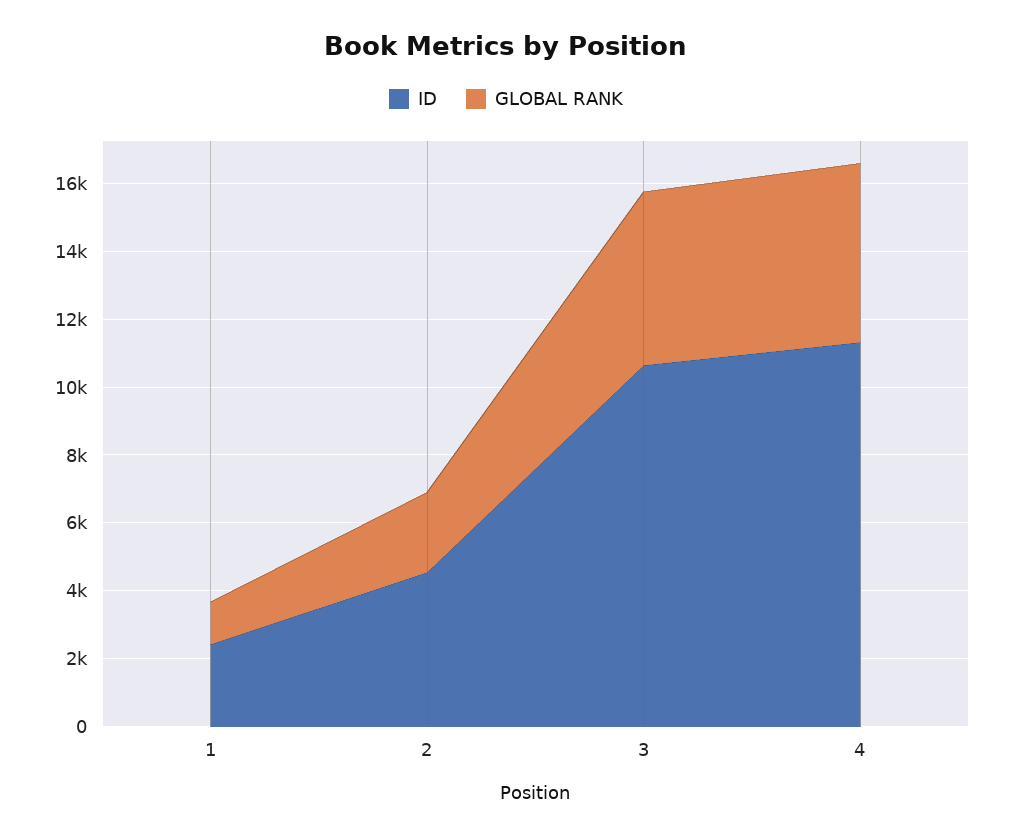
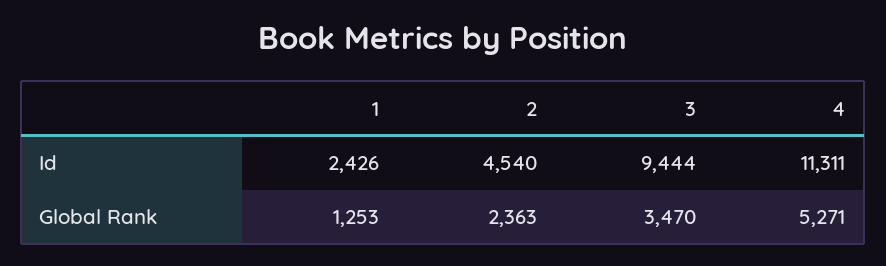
  {
    "ID": {
      "1": 2426,
      "2": 4540,
-     "3": 10500,
+     "3": 9444,
      "4": 11311
    },
    "GLOBAL RANK": {
      "1": 1253,
      "2": 2363,
-     "3": 5000,
+     "3": 3470,
      "4": 5271
    }
  }

